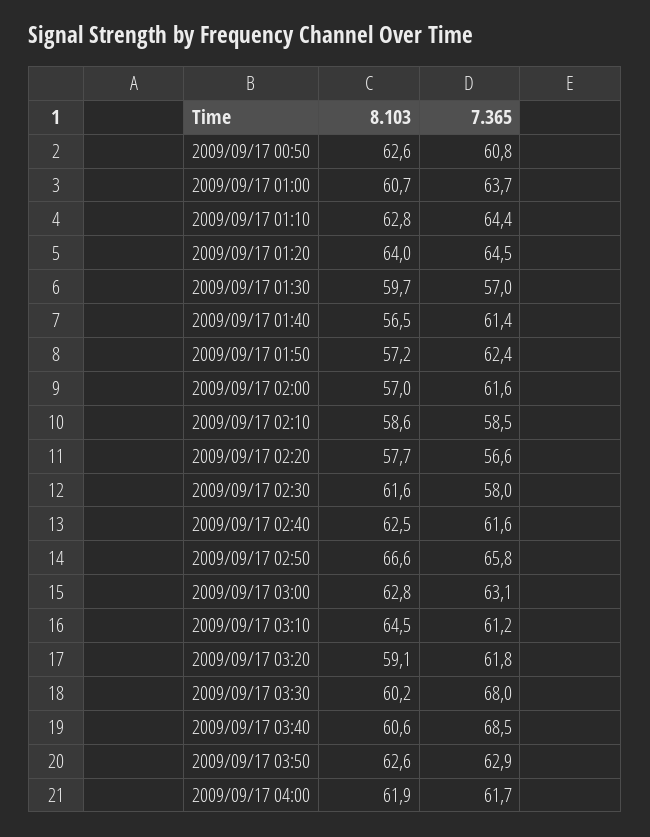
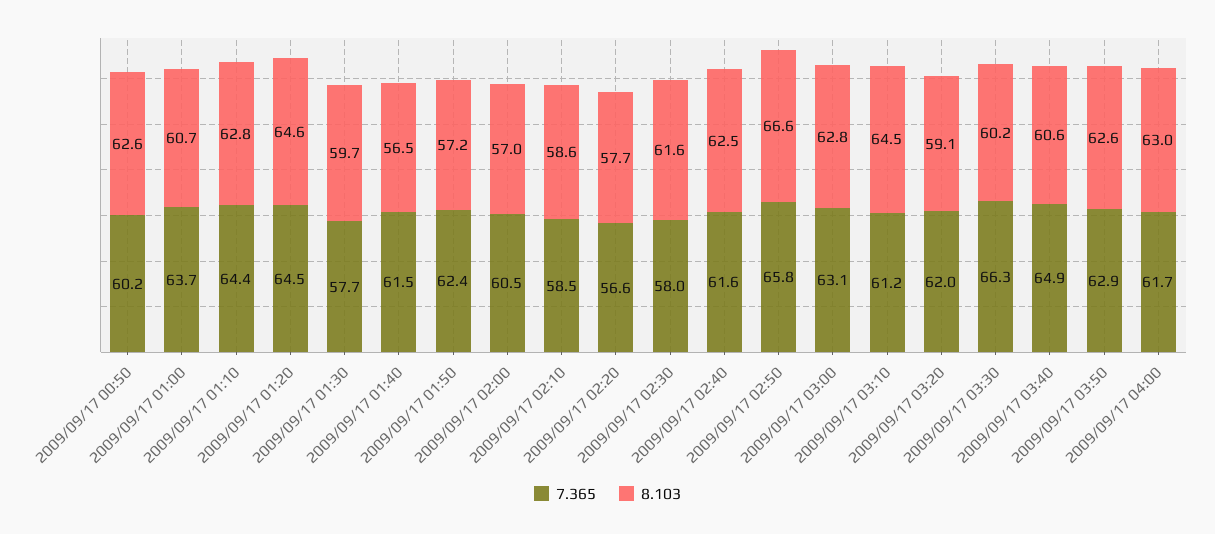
  {
    "8.103": {
      "2009/09/17 00:50": 62.6,
      "2009/09/17 01:00": 60.7,
      "2009/09/17 01:10": 62.8,
-     "2009/09/17 01:20": 64,
+     "2009/09/17 01:20": 64.6,
      "2009/09/17 01:30": 59.7,
      "2009/09/17 01:40": 56.5,
      "2009/09/17 01:50": 57.2,
      "2009/09/17 02:00": 57,
      "2009/09/17 02:10": 58.6,
      "2009/09/17 02:20": 57.7,
      "2009/09/17 02:30": 61.6,
      "2009/09/17 02:40": 62.5,
      "2009/09/17 02:50": 66.6,
      "2009/09/17 03:00": 62.8,
      "2009/09/17 03:10": 64.5,
      "2009/09/17 03:20": 59.1,
      "2009/09/17 03:30": 60.2,
      "2009/09/17 03:40": 60.6,
      "2009/09/17 03:50": 62.6,
-     "2009/09/17 04:00": 61.9
+     "2009/09/17 04:00": 63
    },
    "7.365": {
-     "2009/09/17 00:50": 60.8,
+     "2009/09/17 00:50": 60.2,
      "2009/09/17 01:00": 63.7,
      "2009/09/17 01:10": 64.4,
      "2009/09/17 01:20": 64.5,
-     "2009/09/17 01:30": 57,
+     "2009/09/17 01:30": 57.7,
-     "2009/09/17 01:40": 61.4,
+     "2009/09/17 01:40": 61.5,
      "2009/09/17 01:50": 62.4,
-     "2009/09/17 02:00": 61.6,
+     "2009/09/17 02:00": 60.5,
      "2009/09/17 02:10": 58.5,
      "2009/09/17 02:20": 56.6,
      "2009/09/17 02:30": 58,
      "2009/09/17 02:40": 61.6,
      "2009/09/17 02:50": 65.8,
      "2009/09/17 03:00": 63.1,
      "2009/09/17 03:10": 61.2,
-     "2009/09/17 03:20": 61.8,
+     "2009/09/17 03:20": 62,
-     "2009/09/17 03:30": 68,
+     "2009/09/17 03:30": 66.3,
-     "2009/09/17 03:40": 68.5,
+     "2009/09/17 03:40": 64.9,
      "2009/09/17 03:50": 62.9,
      "2009/09/17 04:00": 61.7
    }
  }

